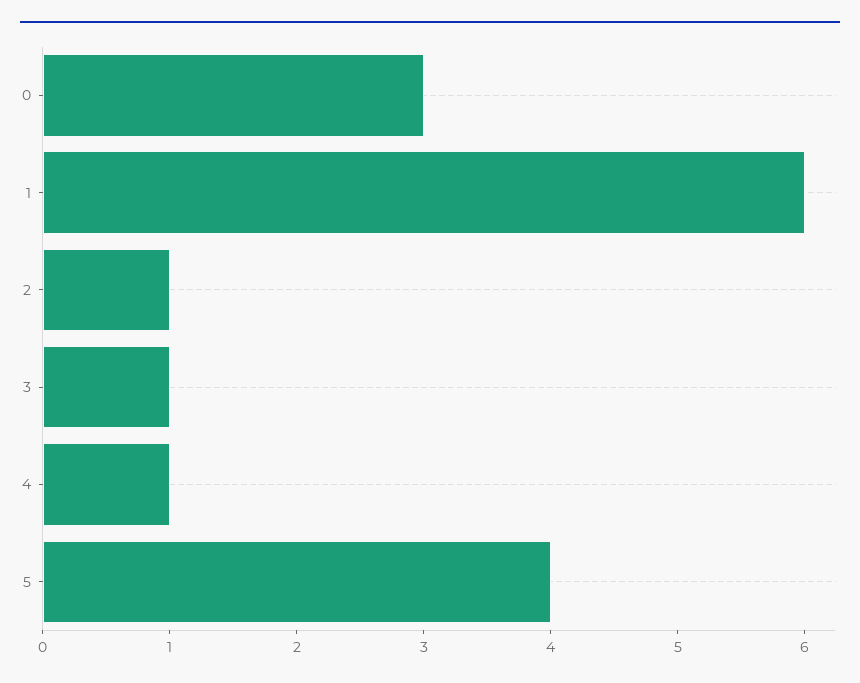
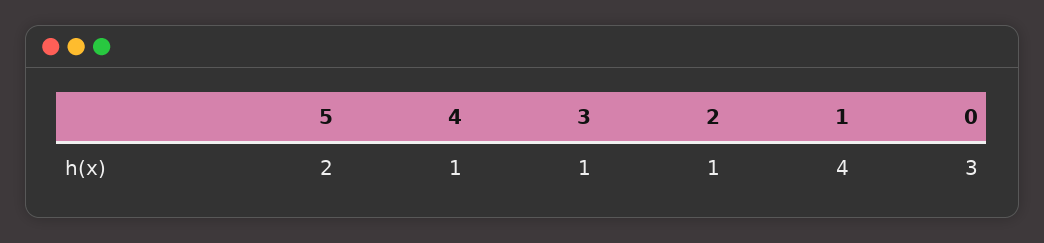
  {
    "0": 3,
-   "1": 6,
+   "1": 4,
    "2": 1,
    "3": 1,
    "4": 1,
-   "5": 4
+   "5": 2
  }

